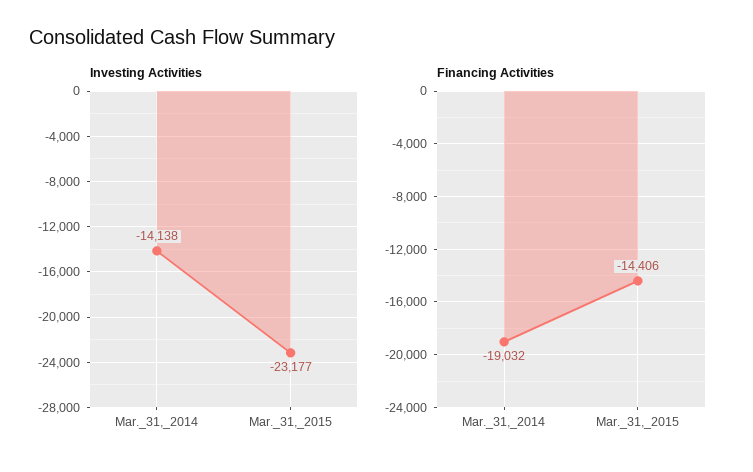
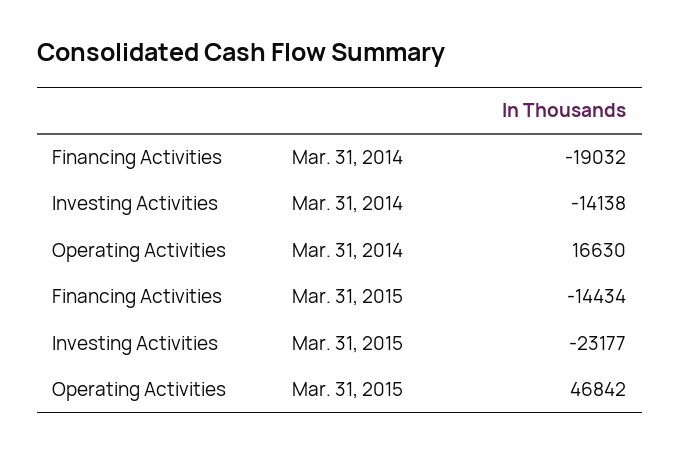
  {
    "Investing Activities": {
      "Mar._31,_2014": -14138,
      "Mar._31,_2015": -23177
    },
    "Financing Activities": {
      "Mar._31,_2014": -19032,
-     "Mar._31,_2015": -14406
+     "Mar._31,_2015": -14434
-   }
+   },
+   "Operating Activities": {
+     "Mar._31,_2014": 16630,
+     "Mar._31,_2015": 46842
+   }
  }

